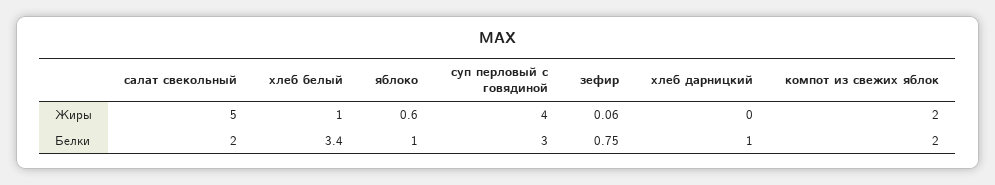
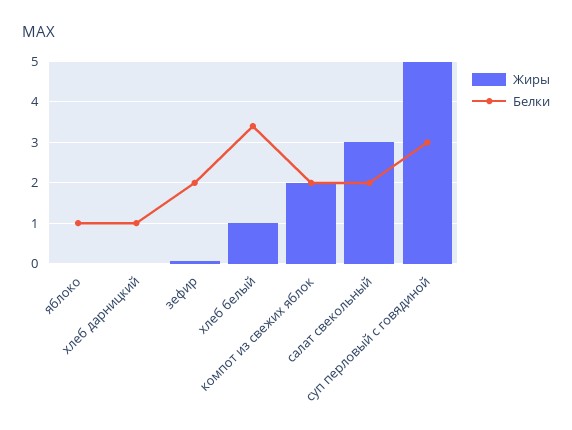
  {
    "Жиры": {
-     "салат свекольный": 5,
+     "салат свекольный": 3,
      "хлеб белый": 1,
-     "яблоко": 0.6,
+     "яблоко": 0,
-     "суп перловый с говядиной": 4,
+     "суп перловый с говядиной": 5,
      "зефир": 0.06,
      "хлеб дарницкий": 0,
      "компот из свежих яблок": 2
    },
    "Белки": {
      "салат свекольный": 2,
      "хлеб белый": 3.4,
      "яблоко": 1,
      "суп перловый с говядиной": 3,
-     "зефир": 0.75,
+     "зефир": 2,
      "хлеб дарницкий": 1,
      "компот из свежих яблок": 2
    }
  }

